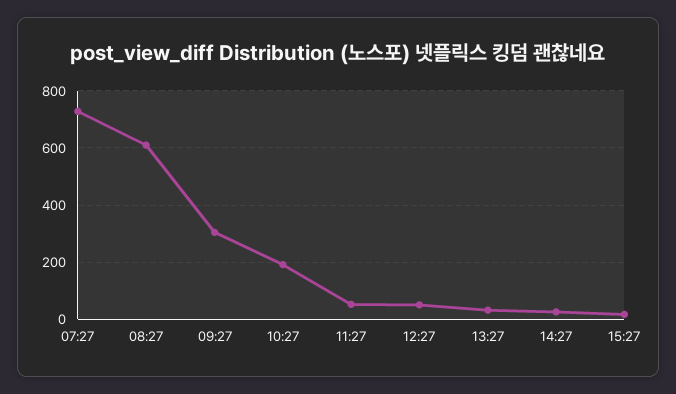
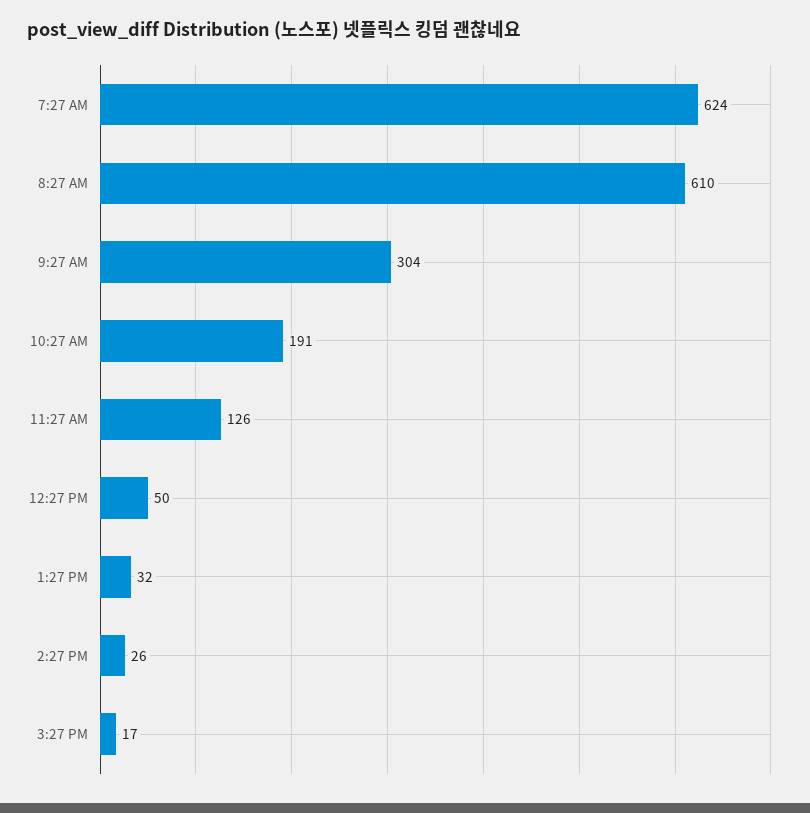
  {
-   "07:27": 725,
+   "07:27": 624,
    "08:27": 610,
    "09:27": 304,
    "10:27": 191,
-   "11:27": 50,
+   "11:27": 126,
    "12:27": 50,
    "13:27": 32,
    "14:27": 26,
    "15:27": 17
  }

